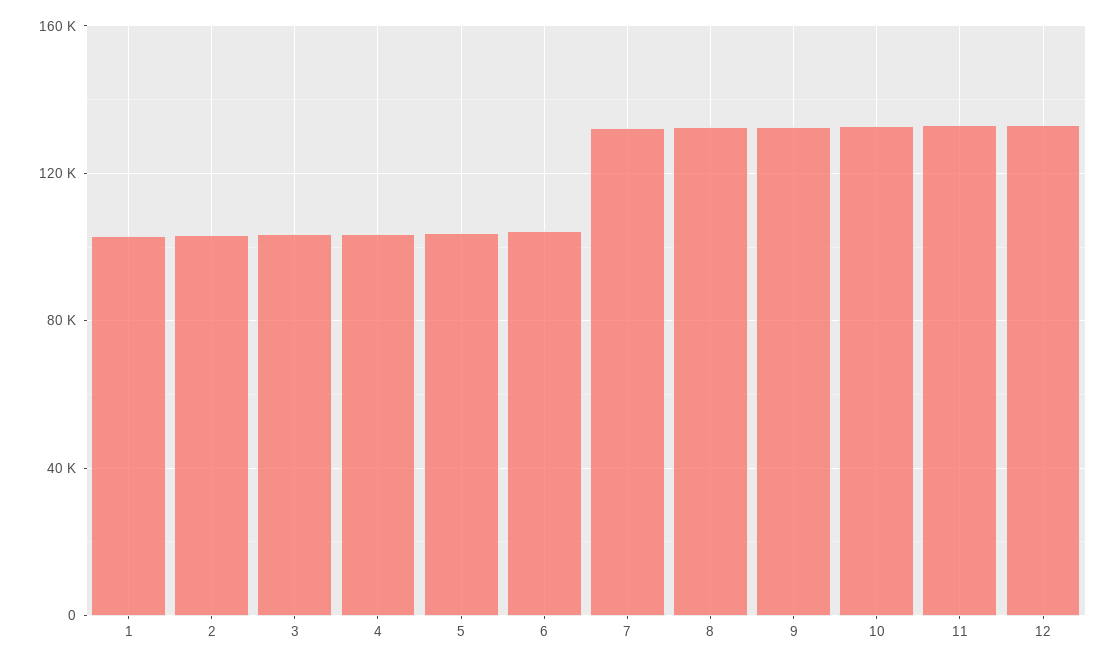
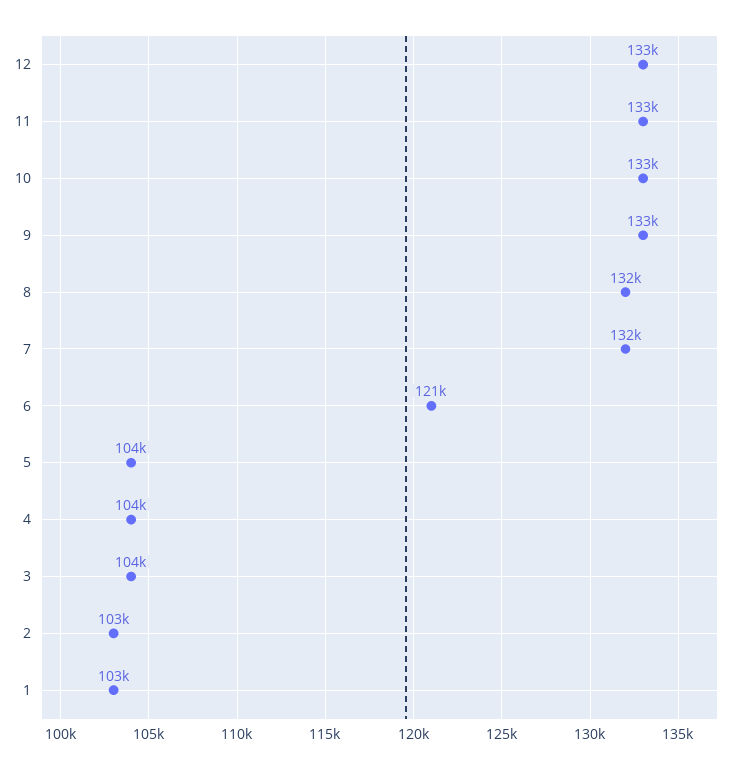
  {
    "1": 103000,
    "2": 103000,
    "3": 104000,
    "4": 104000,
    "5": 104000,
-   "6": 105000,
+   "6": 121000,
    "7": 132000,
    "8": 132000,
    "9": 133000,
    "10": 133000,
    "11": 133000,
    "12": 133000
  }

